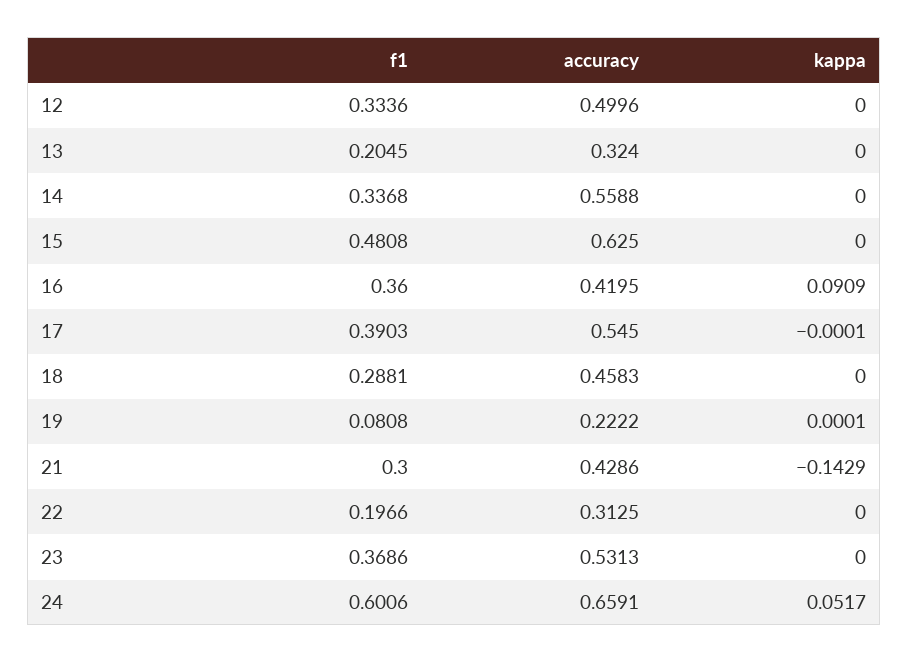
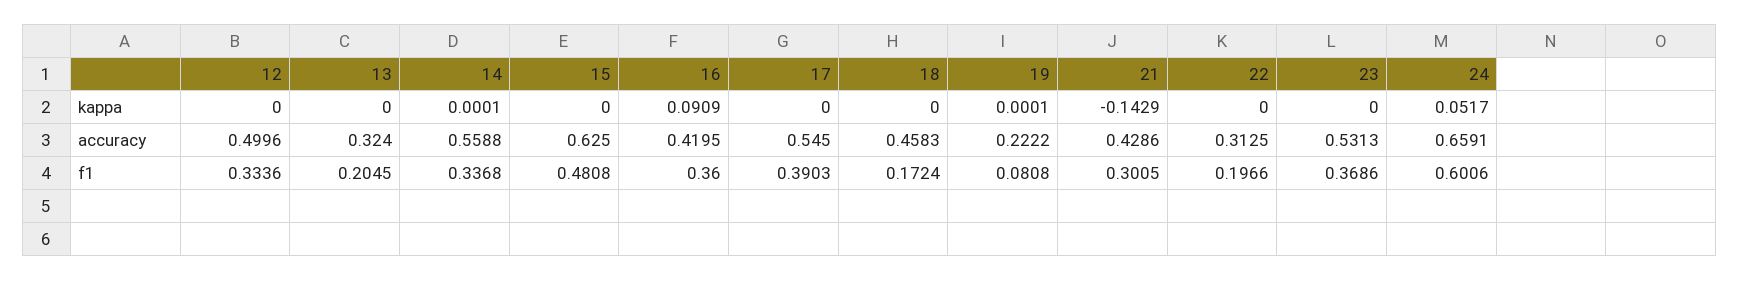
  {
    "f1": {
      "12": 0.3336,
      "13": 0.2045,
      "14": 0.3368,
      "15": 0.4808,
      "16": 0.36,
      "17": 0.3903,
-     "18": 0.2881,
+     "18": 0.1724,
      "19": 0.0808,
-     "21": 0.3,
+     "21": 0.3005,
      "22": 0.1966,
      "23": 0.3686,
      "24": 0.6006
    },
    "accuracy": {
      "12": 0.4996,
      "13": 0.324,
      "14": 0.5588,
      "15": 0.625,
      "16": 0.4195,
      "17": 0.545,
      "18": 0.4583,
      "19": 0.2222,
      "21": 0.4286,
      "22": 0.3125,
      "23": 0.5313,
      "24": 0.6591
    },
    "kappa": {
      "12": 0,
      "13": 0,
-     "14": 0,
+     "14": 0.0001,
      "15": 0,
      "16": 0.0909,
-     "17": -0.0001,
+     "17": 0,
      "18": 0,
      "19": 0.0001,
      "21": -0.1429,
      "22": 0,
      "23": 0,
      "24": 0.0517
    }
  }

